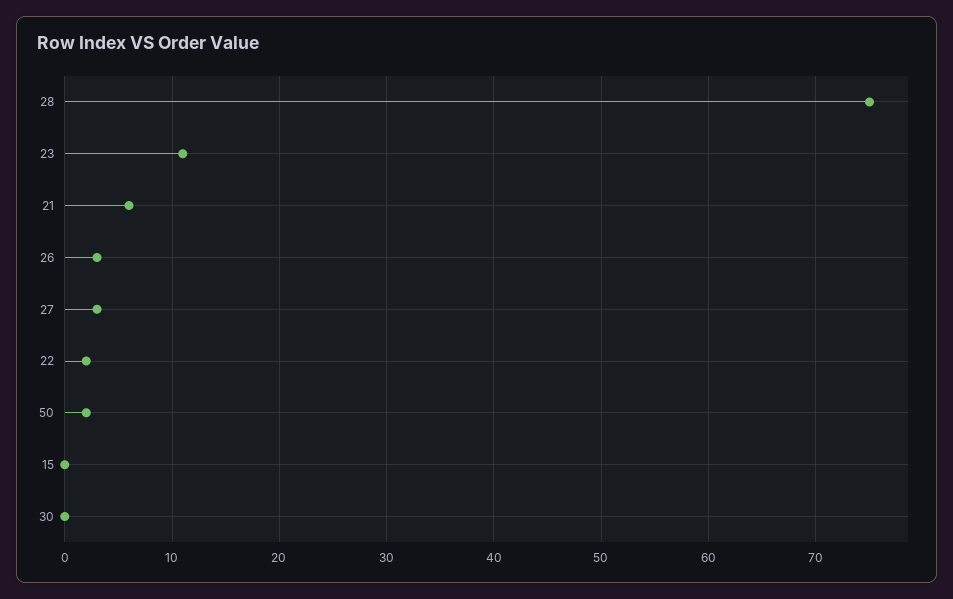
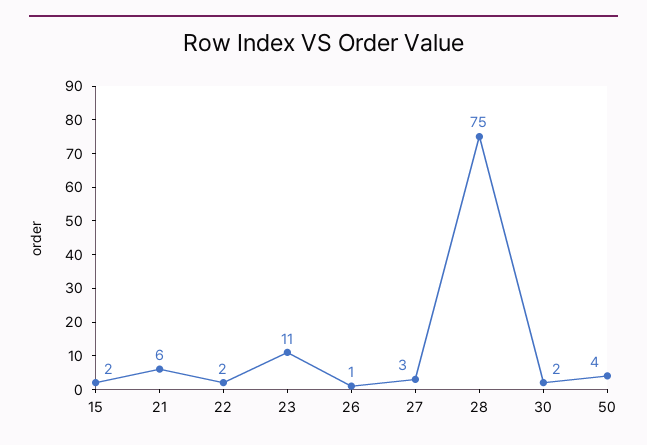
  {
    "28": 75,
    "23": 11,
    "21": 6,
-   "26": 3,
+   "26": 1,
    "27": 3,
    "22": 2,
-   "50": 2,
+   "50": 4,
-   "15": 0,
+   "15": 2,
-   "30": 0
+   "30": 2
  }

